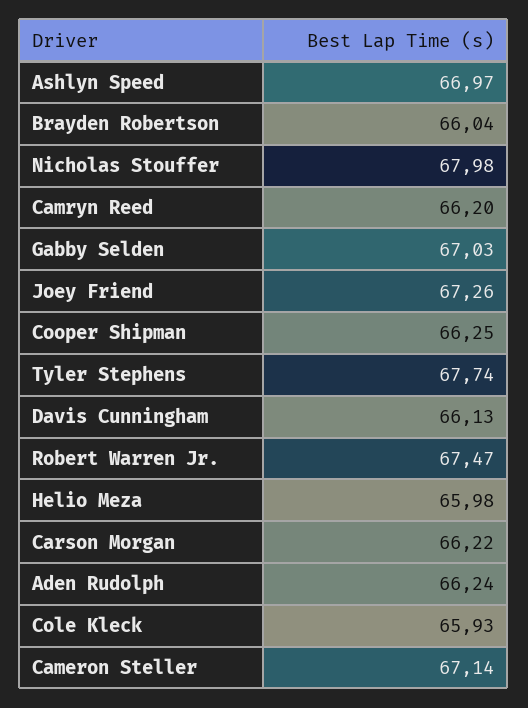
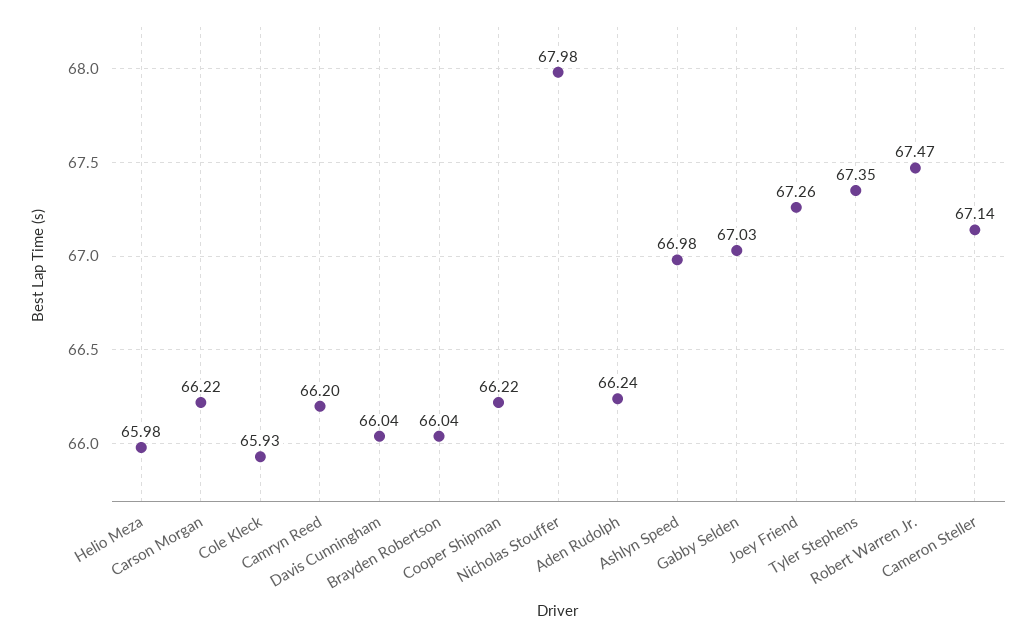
  {
-   "Ashlyn Speed": 66.97,
+   "Ashlyn Speed": 66.98,
    "Brayden Robertson": 66.04,
    "Nicholas Stouffer": 67.98,
    "Camryn Reed": 66.2,
    "Gabby Selden": 67.03,
    "Joey Friend": 67.26,
-   "Cooper Shipman": 66.25,
+   "Cooper Shipman": 66.22,
-   "Tyler Stephens": 67.74,
+   "Tyler Stephens": 67.35,
-   "Davis Cunningham": 66.13,
+   "Davis Cunningham": 66.04,
    "Robert Warren Jr.": 67.47,
    "Helio Meza": 65.98,
    "Carson Morgan": 66.22,
    "Aden Rudolph": 66.24,
    "Cole Kleck": 65.93,
    "Cameron Steller": 67.14
  }

